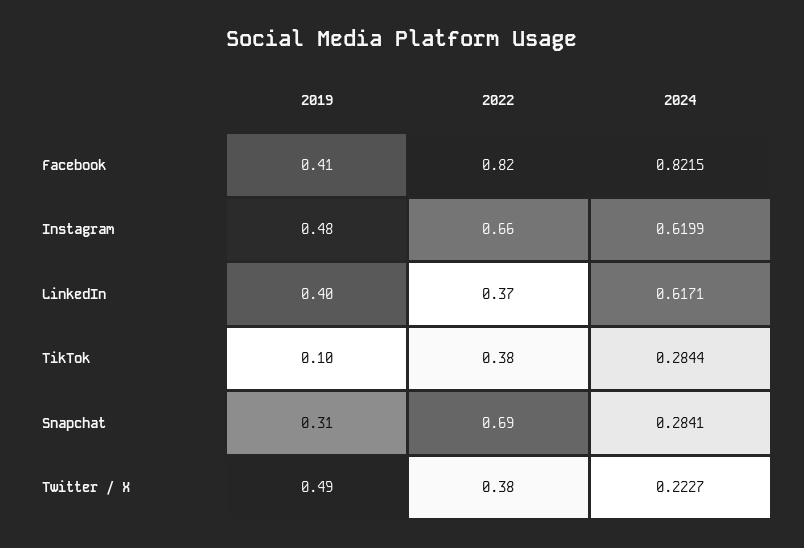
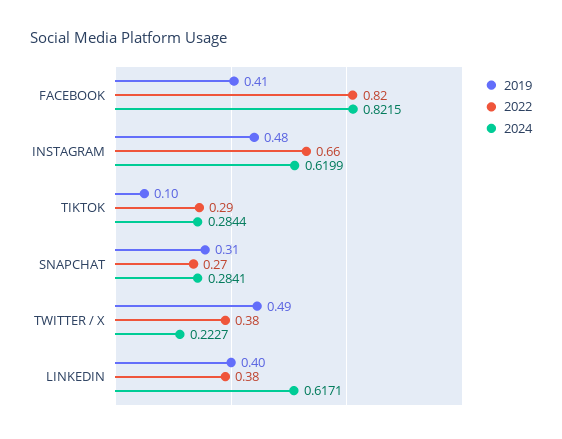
  {
    "2019": {
      "Facebook": 0.41,
      "Instagram": 0.48,
      "LinkedIn": 0.4,
      "TikTok": 0.1,
      "Snapchat": 0.31,
      "Twitter / X": 0.49
    },
    "2022": {
      "Facebook": 0.82,
      "Instagram": 0.66,
-     "LinkedIn": 0.37,
+     "LinkedIn": 0.38,
-     "TikTok": 0.38,
+     "TikTok": 0.29,
-     "Snapchat": 0.69,
+     "Snapchat": 0.27,
      "Twitter / X": 0.38
    },
    "2024": {
      "Facebook": 0.8215,
      "Instagram": 0.6199,
      "LinkedIn": 0.6171,
      "TikTok": 0.2844,
      "Snapchat": 0.2841,
      "Twitter / X": 0.2227
    }
  }

